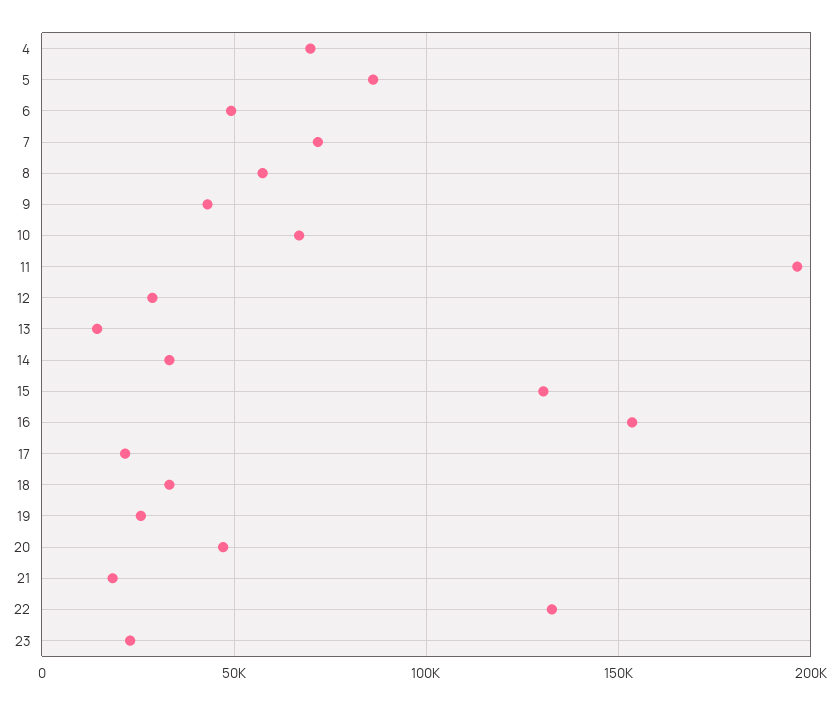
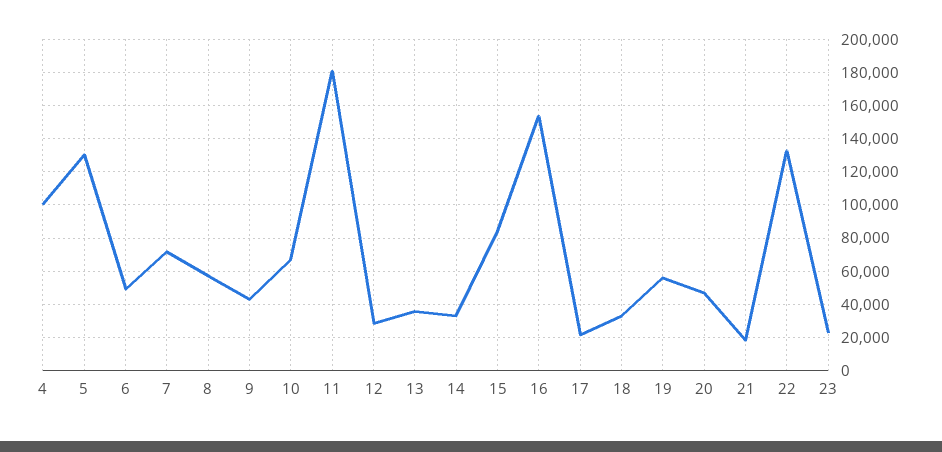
  {
-   "4": 70000,
+   "4": 100000,
-   "5": 85000,
+   "5": 130000,
    "6": 50000,
    "7": 70000,
    "8": 55000,
    "9": 45000,
    "10": 65000,
-   "11": 195000,
+   "11": 180000,
    "12": 30000,
-   "13": 15000,
+   "13": 35000,
    "14": 35000,
-   "15": 130000,
+   "15": 85000,
    "16": 155000,
    "17": 20000,
    "18": 35000,
-   "19": 25000,
+   "19": 55000,
    "20": 45000,
    "21": 20000,
    "22": 135000,
    "23": 25000
  }

